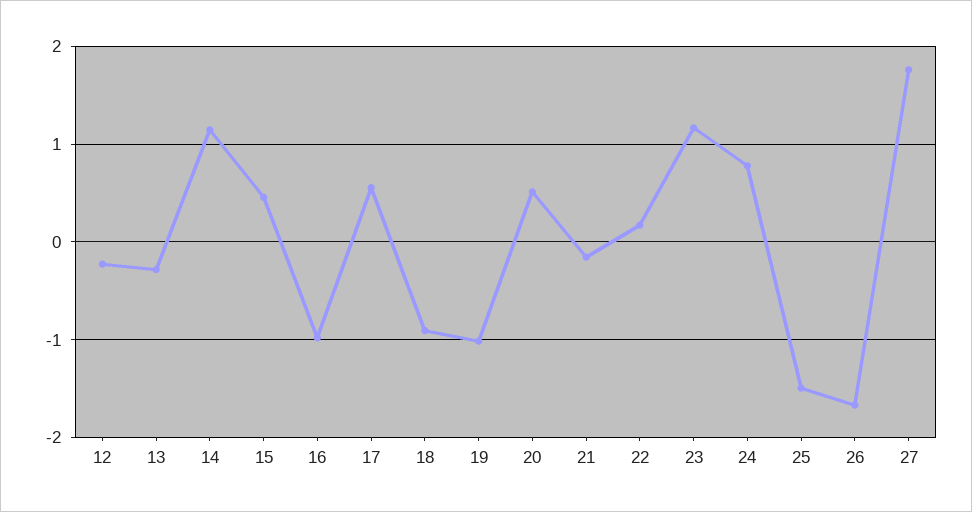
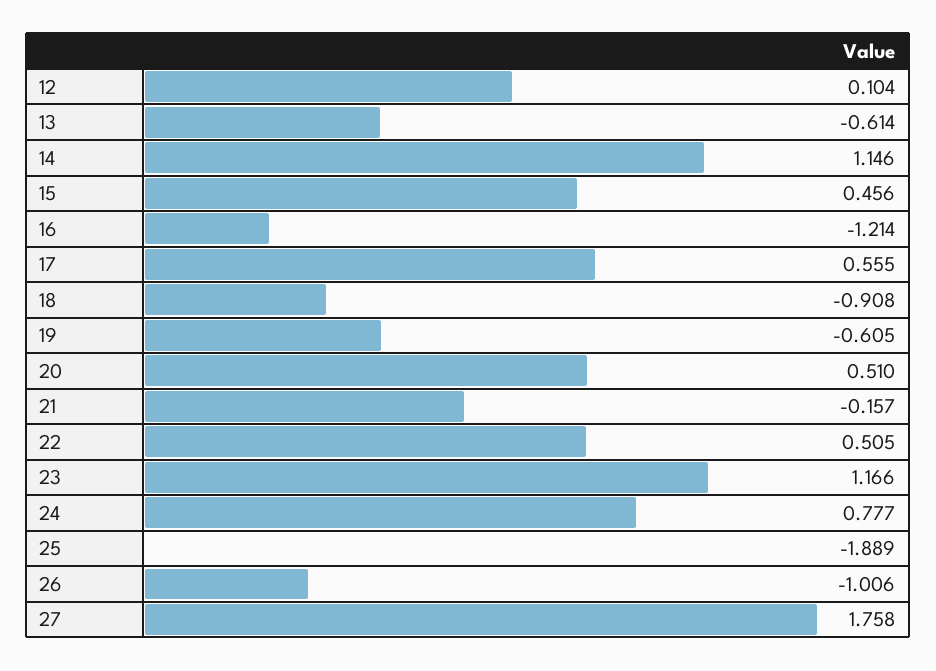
  {
-   "12": -0.2,
+   "12": 0.104,
-   "13": -0.3,
+   "13": -0.614,
    "14": 1.146,
    "15": 0.456,
-   "16": -1,
+   "16": -1.214,
    "17": 0.555,
    "18": -0.908,
-   "19": -1,
+   "19": -0.605,
    "20": 0.51,
    "21": -0.157,
-   "22": 0.2,
+   "22": 0.505,
    "23": 1.166,
    "24": 0.777,
-   "25": -1.5,
+   "25": -1.889,
-   "26": -1.7,
+   "26": -1.006,
    "27": 1.758
  }

